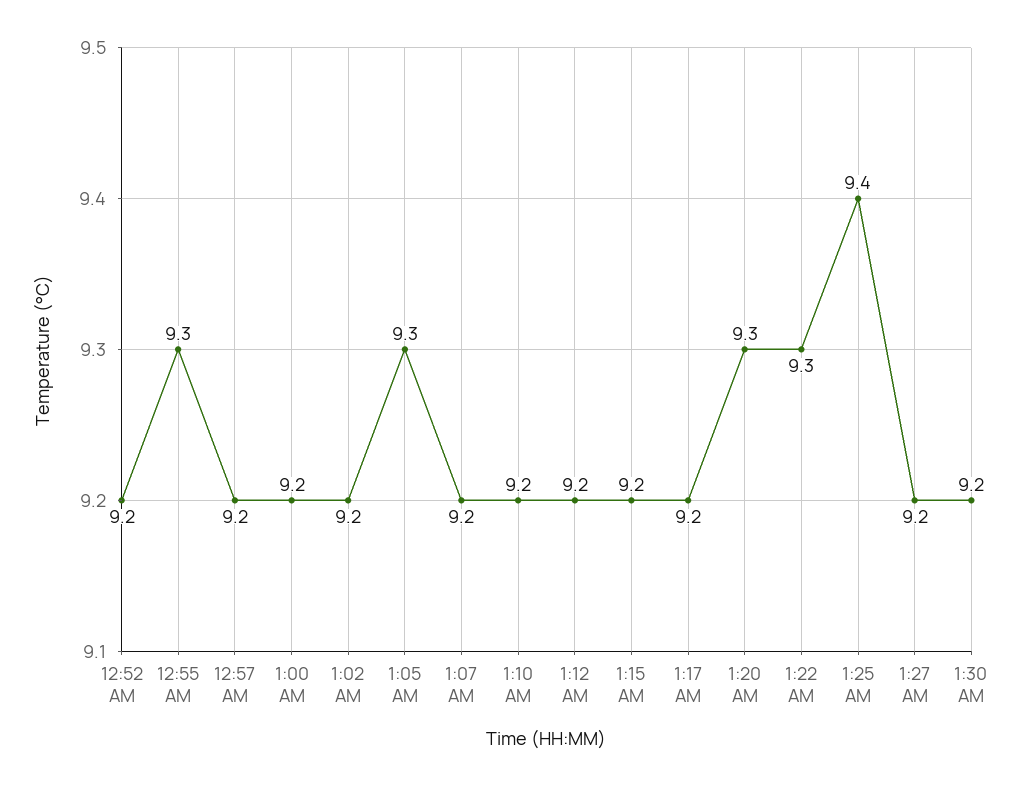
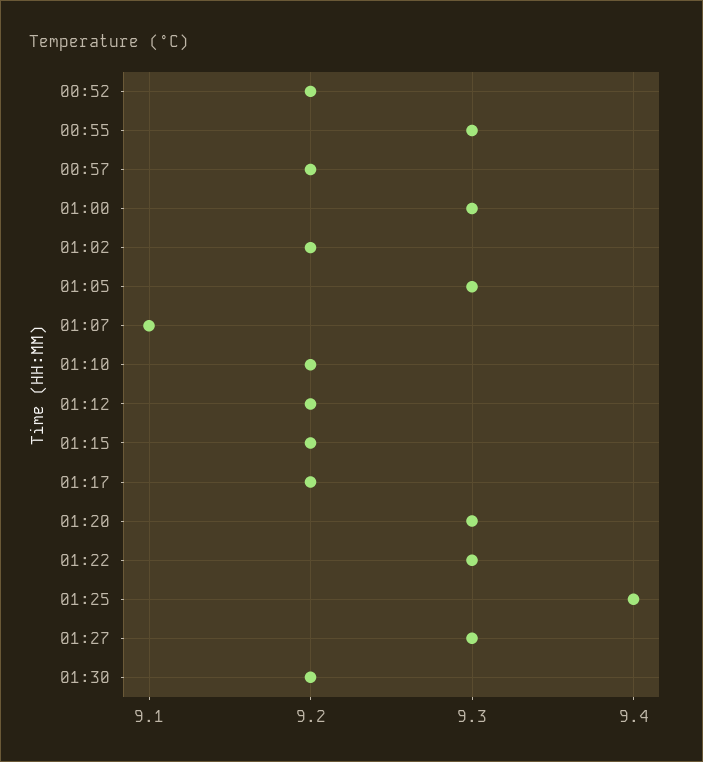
  {
    "12:52 AM": 9.2,
    "12:55 AM": 9.3,
    "12:57 AM": 9.2,
-   "1:00 AM": 9.2,
+   "1:00 AM": 9.3,
    "1:02 AM": 9.2,
    "1:05 AM": 9.3,
-   "1:07 AM": 9.2,
+   "1:07 AM": 9.1,
    "1:10 AM": 9.2,
    "1:12 AM": 9.2,
    "1:15 AM": 9.2,
    "1:17 AM": 9.2,
    "1:20 AM": 9.3,
    "1:22 AM": 9.3,
    "1:25 AM": 9.4,
-   "1:27 AM": 9.2,
+   "1:27 AM": 9.3,
    "1:30 AM": 9.2
  }

